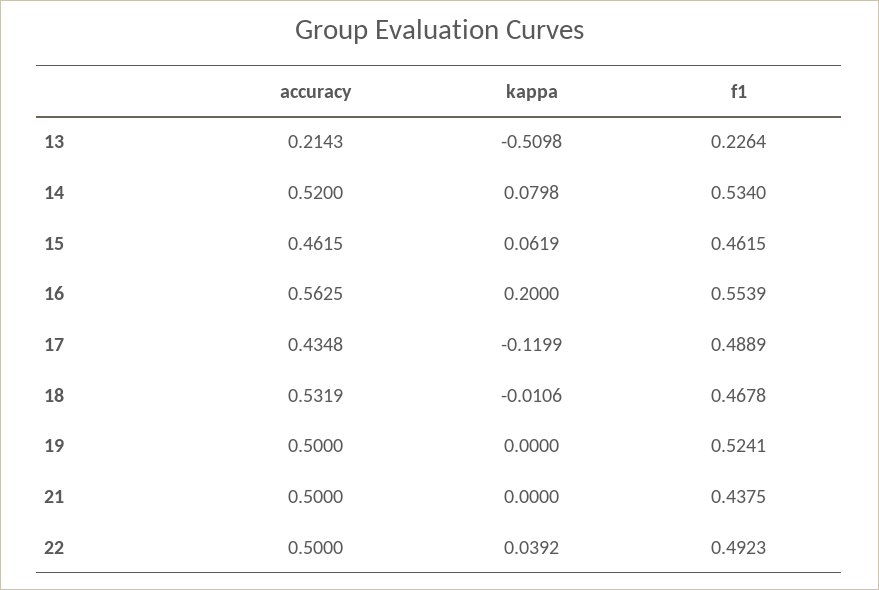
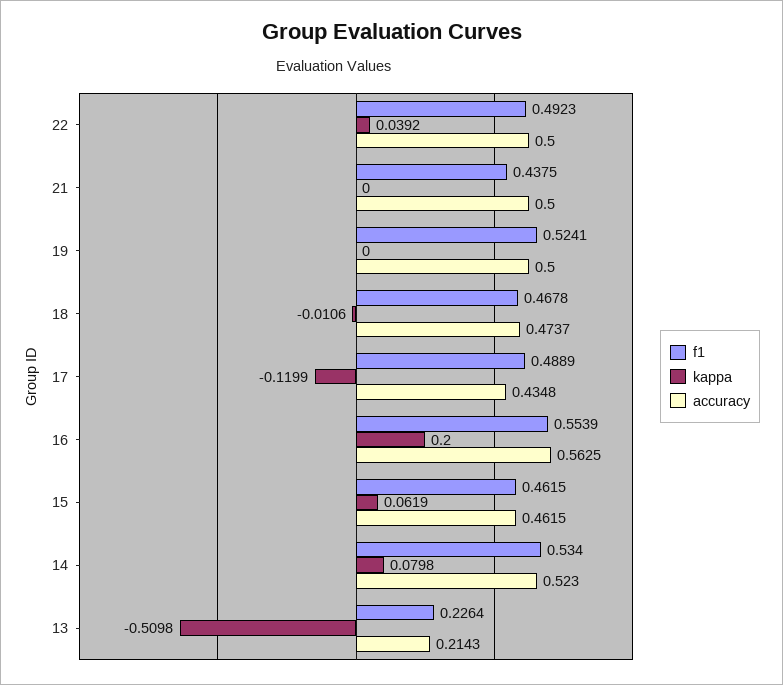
  {
    "accuracy": {
      "13": 0.2143,
-     "14": 0.52,
+     "14": 0.523,
      "15": 0.4615,
      "16": 0.5625,
      "17": 0.4348,
-     "18": 0.5319,
+     "18": 0.4737,
      "19": 0.5,
      "21": 0.5,
      "22": 0.5
    },
    "kappa": {
      "13": -0.5098,
      "14": 0.0798,
      "15": 0.0619,
      "16": 0.2,
      "17": -0.1199,
      "18": -0.0106,
      "19": 0,
      "21": 0,
      "22": 0.0392
    },
    "f1": {
      "13": 0.2264,
      "14": 0.534,
      "15": 0.4615,
      "16": 0.5539,
      "17": 0.4889,
      "18": 0.4678,
      "19": 0.5241,
      "21": 0.4375,
      "22": 0.4923
    }
  }

